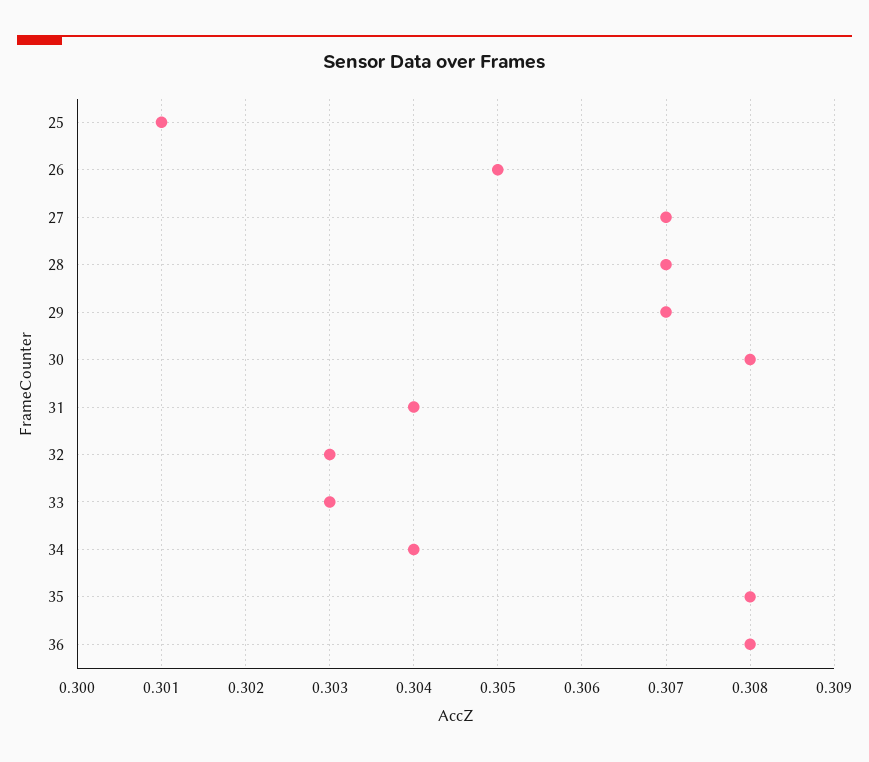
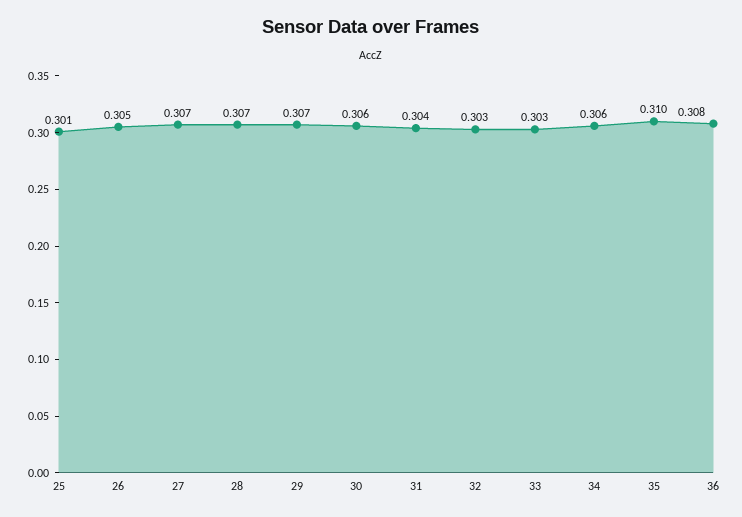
  {
    "25": 0.301,
    "26": 0.305,
    "27": 0.307,
    "28": 0.307,
    "29": 0.307,
-   "30": 0.308,
+   "30": 0.306,
    "31": 0.304,
    "32": 0.303,
    "33": 0.303,
-   "34": 0.304,
+   "34": 0.306,
-   "35": 0.308,
+   "35": 0.31,
    "36": 0.308
  }

